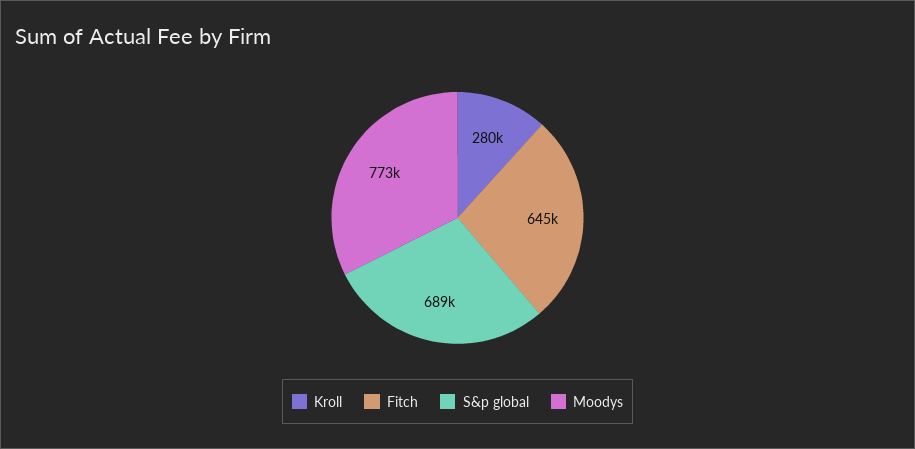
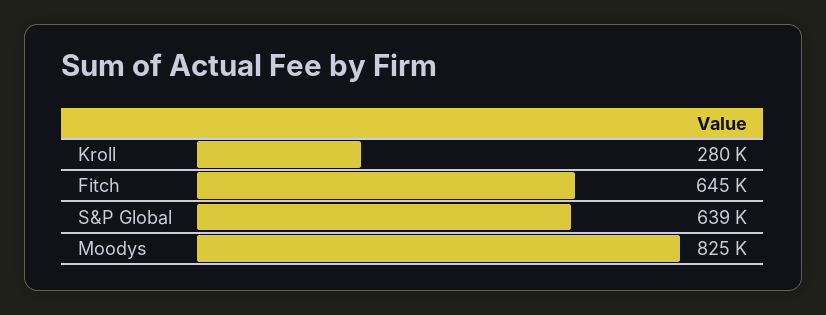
  {
    "Kroll": 280000,
    "Fitch": 645000,
-   "S&p global": 689000,
+   "S&p global": 639000,
-   "Moodys": 773000
+   "Moodys": 825000
  }

